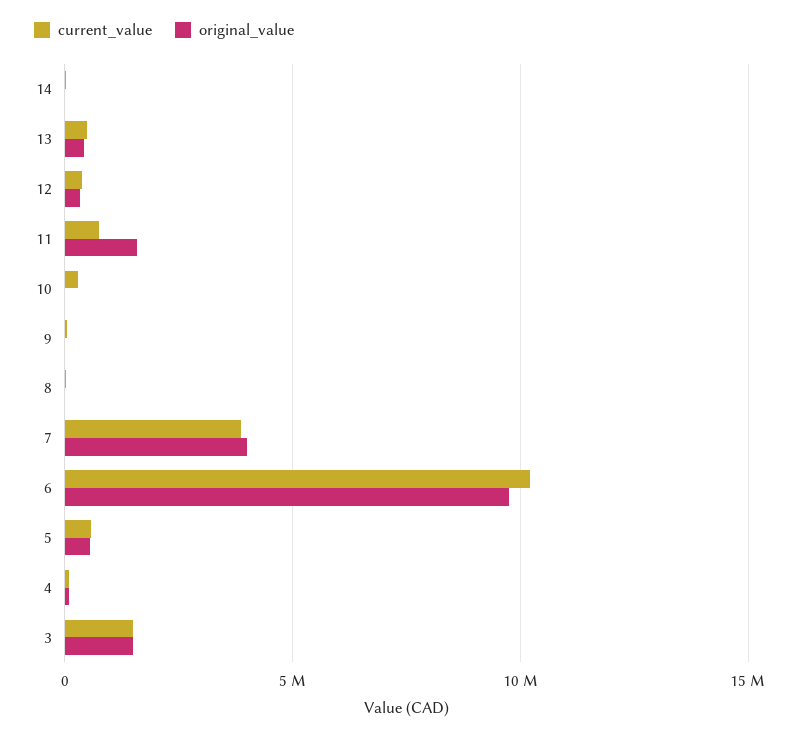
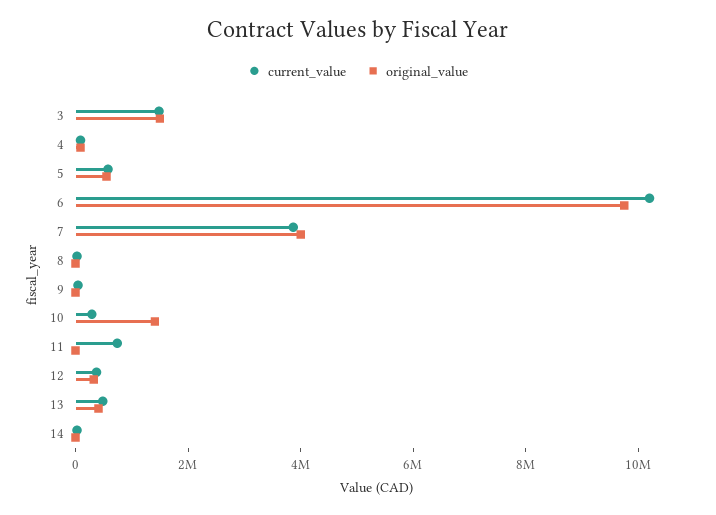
  {
    "current_value": {
      "14": 0,
      "13": 500000,
      "12": 500000,
      "11": 500000,
      "10": 500000,
      "9": 0,
      "8": 0,
      "7": 4000000,
      "6": 10000000,
      "5": 500000,
      "4": 0,
      "3": 1500000
    },
    "original_value": {
      "14": 0,
      "13": 500000,
      "12": 500000,
-     "11": 1500000,
+     "11": 0,
-     "10": 0,
+     "10": 1500000,
      "9": 0,
      "8": 0,
      "7": 4000000,
      "6": 10000000,
      "5": 500000,
      "4": 0,
      "3": 1500000
    }
  }

